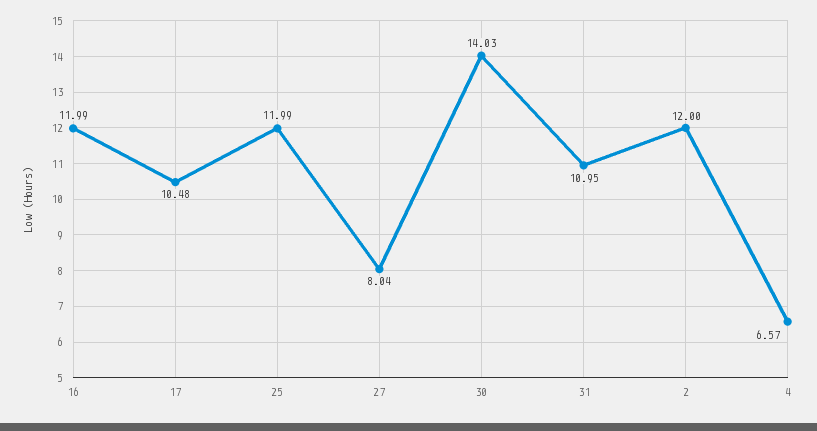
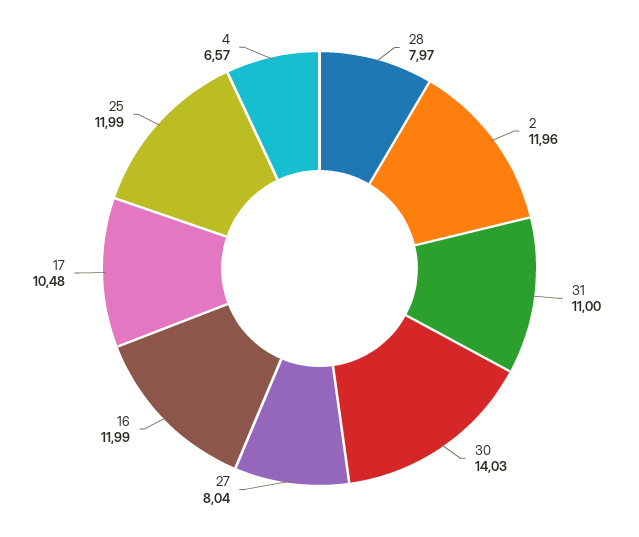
  {
    "16": 11.99,
    "17": 10.48,
    "25": 11.99,
    "27": 8.04,
    "30": 14.03,
-   "31": 10.95,
+   "31": 11,
-   "2": 12,
+   "2": 11.96,
-   "4": 6.57
+   "4": 6.57,
+   "28": 7.97
  }

